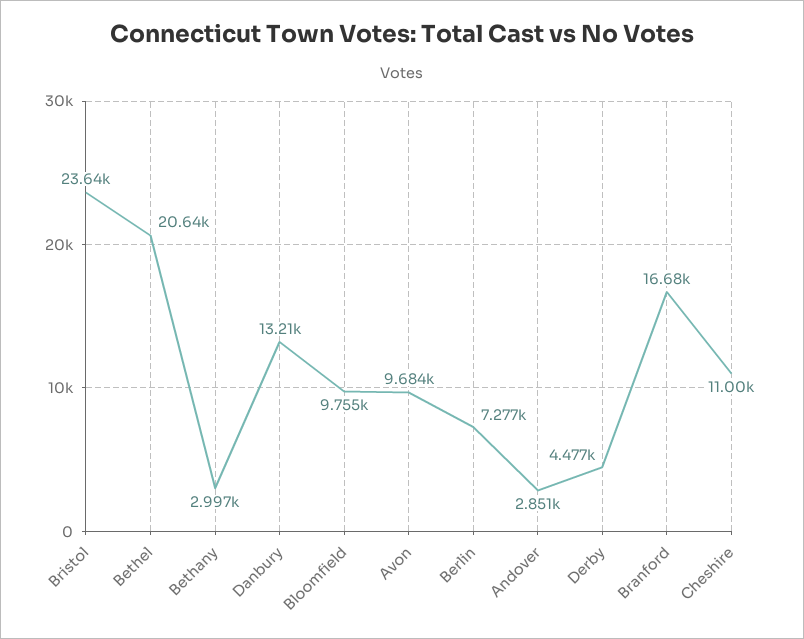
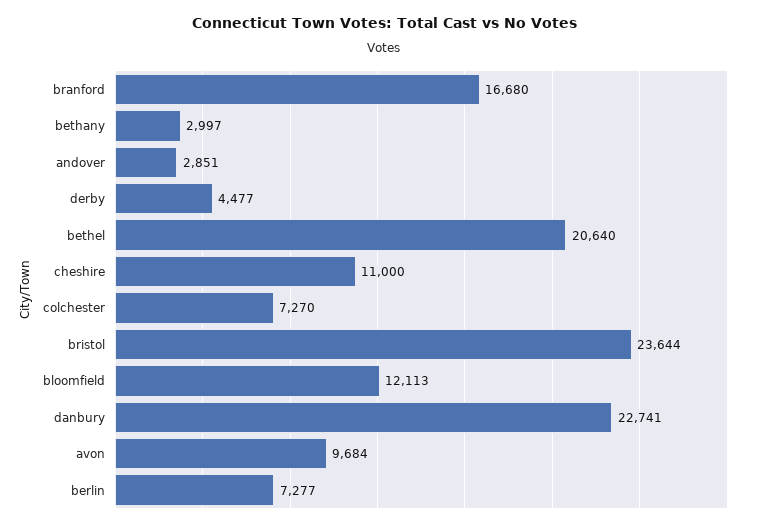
  {
    "Bristol": 23644,
    "Bethel": 20640,
    "Bethany": 2997,
-   "Danbury": 13210,
+   "Danbury": 22741,
-   "Bloomfield": 9755,
+   "Bloomfield": 12113,
    "Avon": 9684,
    "Berlin": 7277,
    "Andover": 2851,
    "Derby": 4477,
    "Branford": 16680,
-   "Cheshire": 11000
+   "Cheshire": 11000,
+   "colchester": 7270
  }

